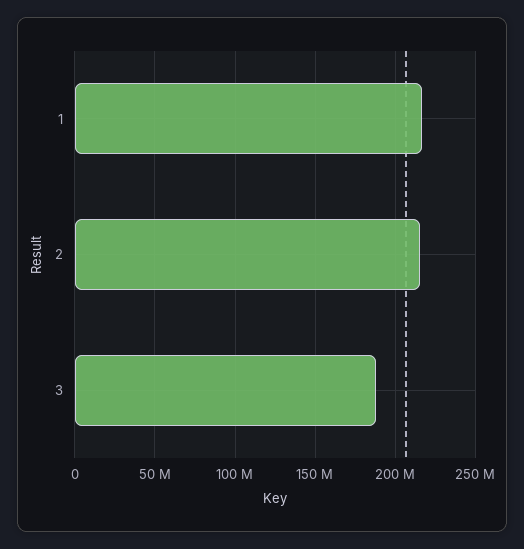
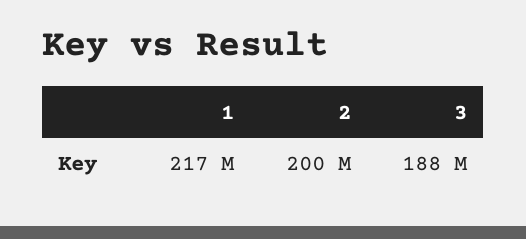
  {
    "1": 217000000,
-   "2": 215000000,
+   "2": 200000000,
    "3": 188000000
  }

